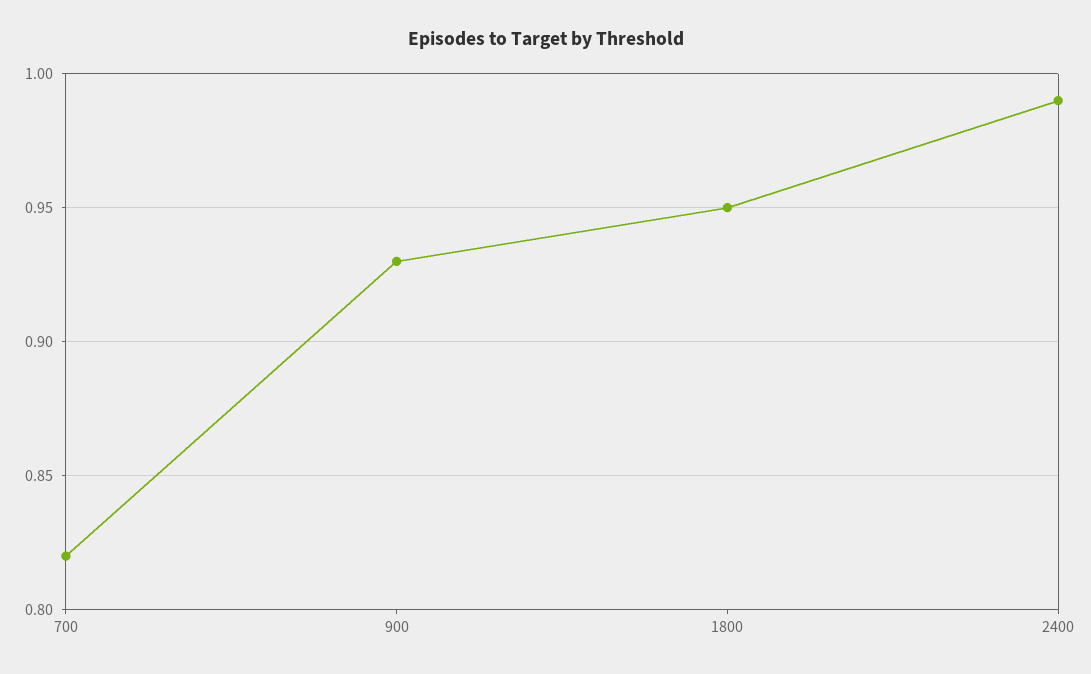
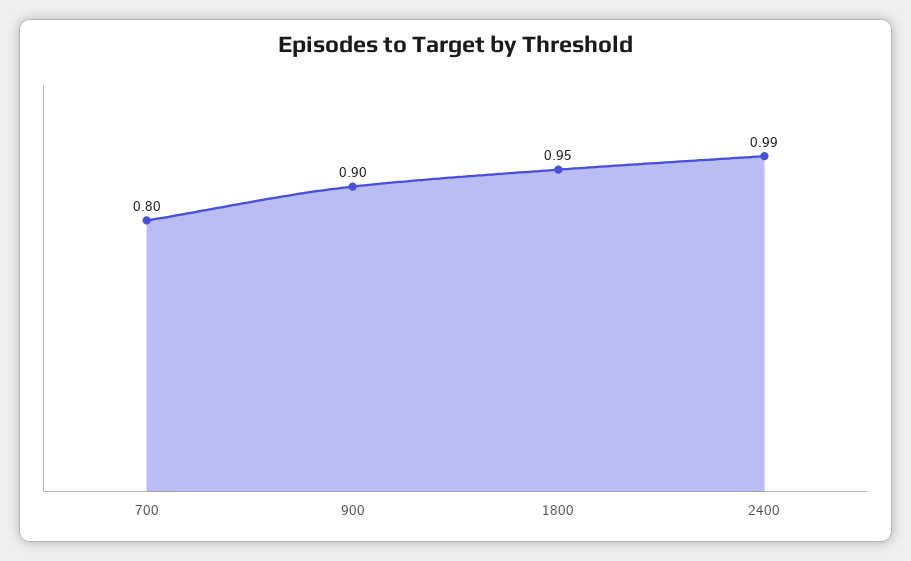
  {
-   "700": 0.82,
+   "700": 0.8,
-   "900": 0.93,
+   "900": 0.9,
    "1800": 0.95,
    "2400": 0.99
  }

